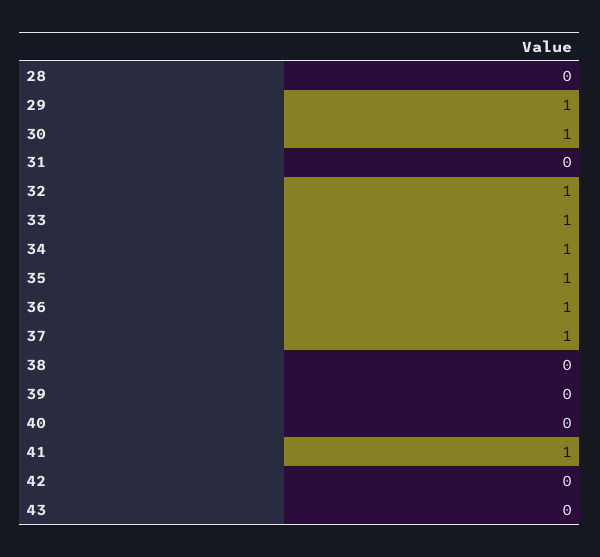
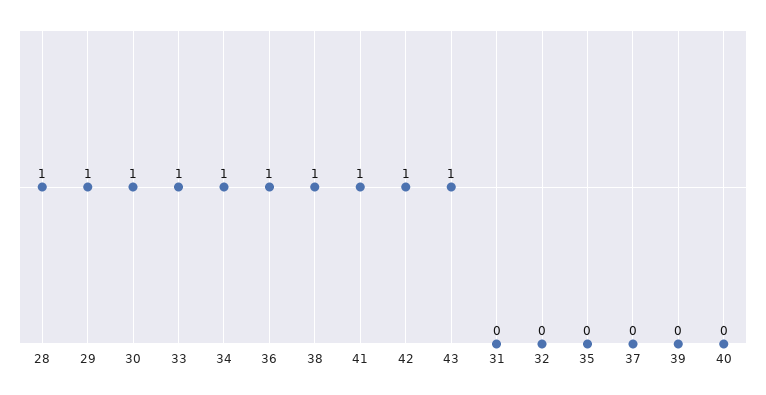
  {
-   "28": 0,
+   "28": 1,
    "29": 1,
    "30": 1,
    "31": 0,
-   "32": 1,
+   "32": 0,
    "33": 1,
    "34": 1,
-   "35": 1,
+   "35": 0,
    "36": 1,
-   "37": 1,
+   "37": 0,
-   "38": 0,
+   "38": 1,
    "39": 0,
    "40": 0,
    "41": 1,
-   "42": 0,
+   "42": 1,
-   "43": 0
+   "43": 1
  }

